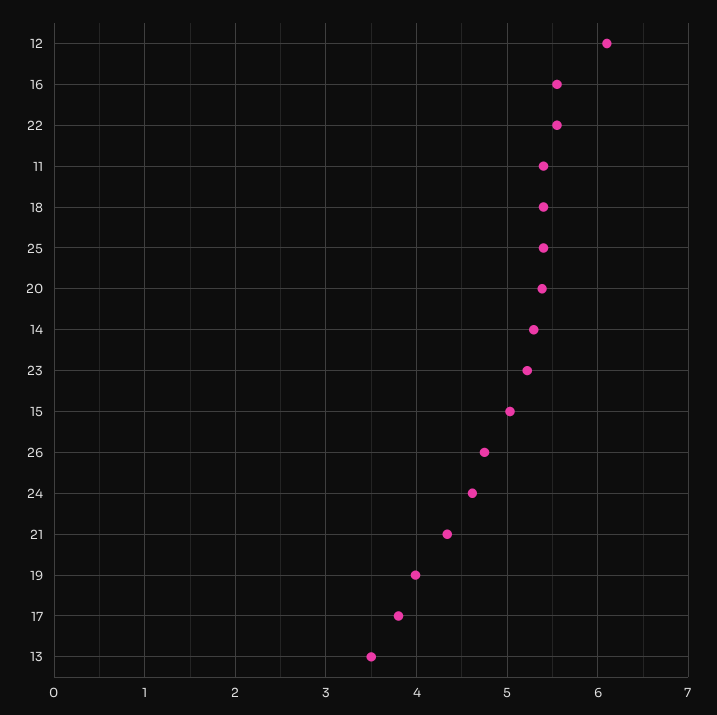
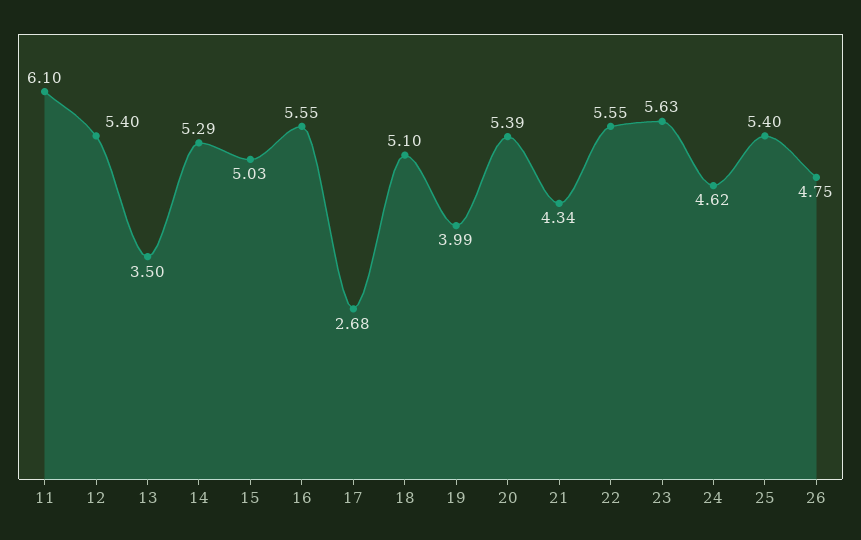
  {
-   "12": 6.1,
+   "12": 5.4,
    "16": 5.55,
    "22": 5.55,
-   "11": 5.4,
+   "11": 6.1,
-   "18": 5.4,
+   "18": 5.1,
    "25": 5.4,
    "20": 5.39,
    "14": 5.29,
-   "23": 5.2,
+   "23": 5.63,
    "15": 5.03,
    "26": 4.75,
    "24": 4.62,
    "21": 4.34,
    "19": 3.99,
-   "17": 3.8,
+   "17": 2.68,
    "13": 3.5
  }

